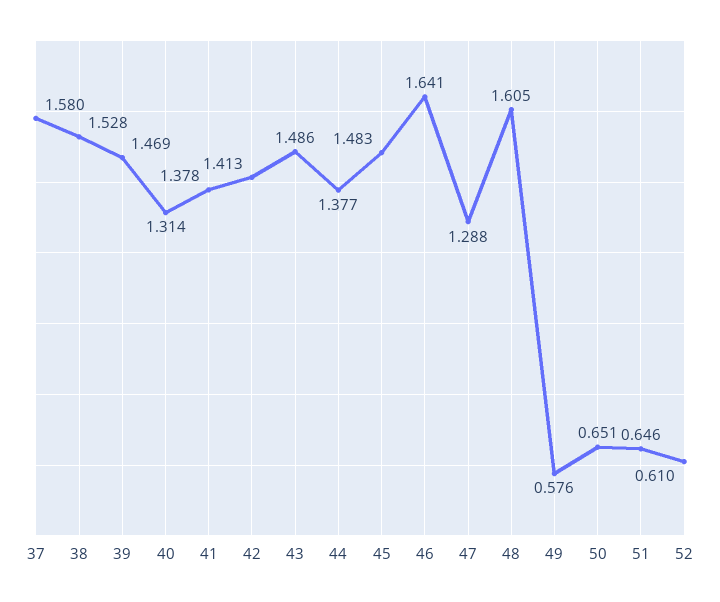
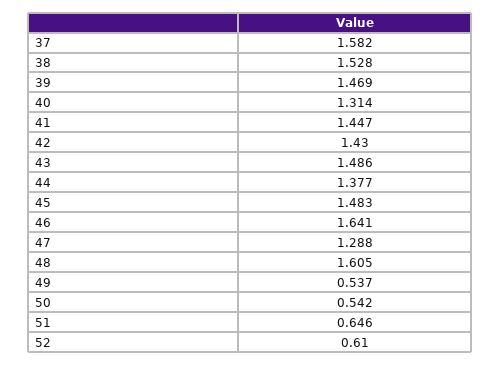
  {
-   "37": 1.58,
+   "37": 1.582,
    "38": 1.528,
    "39": 1.469,
    "40": 1.314,
-   "41": 1.378,
+   "41": 1.447,
-   "42": 1.413,
+   "42": 1.43,
    "43": 1.486,
    "44": 1.377,
    "45": 1.483,
    "46": 1.641,
    "47": 1.288,
    "48": 1.605,
-   "49": 0.576,
+   "49": 0.537,
-   "50": 0.651,
+   "50": 0.542,
    "51": 0.646,
    "52": 0.61
  }

